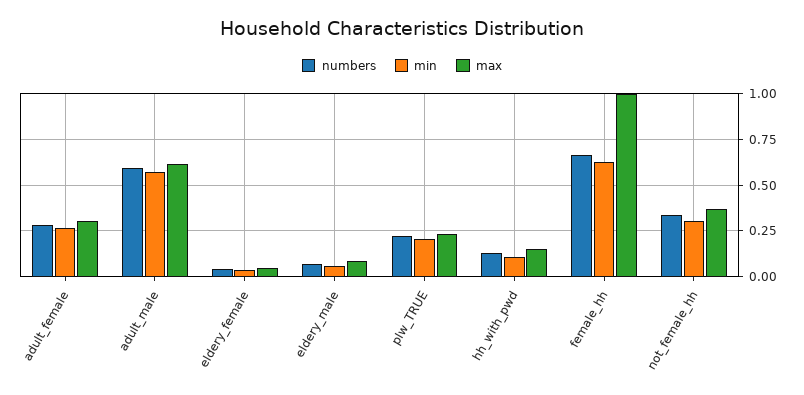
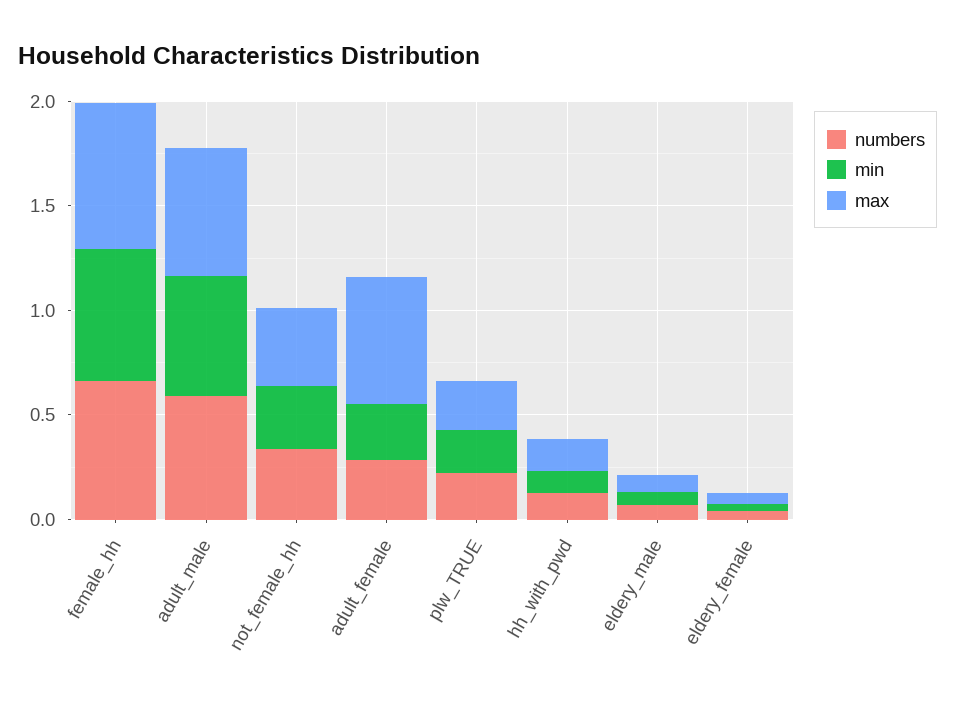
  {
    "numbers": {
      "adult_female": 0.3,
      "adult_male": 0.6,
      "eldery_female": 0.05,
      "eldery_male": 0.05,
      "plw_TRUE": 0.2,
      "hh_with_pwd": 0.15,
      "female_hh": 0.65,
      "not_female_hh": 0.35
    },
    "min": {
      "adult_female": 0.25,
      "adult_male": 0.55,
      "eldery_female": 0.05,
      "eldery_male": 0.05,
      "plw_TRUE": 0.2,
      "hh_with_pwd": 0.1,
      "female_hh": 0.65,
      "not_female_hh": 0.3
    },
    "max": {
-     "adult_female": 0.3,
+     "adult_female": 0.6,
      "adult_male": 0.6,
      "eldery_female": 0.05,
      "eldery_male": 0.1,
      "plw_TRUE": 0.25,
      "hh_with_pwd": 0.15,
-     "female_hh": 1,
+     "female_hh": 0.7,
      "not_female_hh": 0.35
    }
  }

